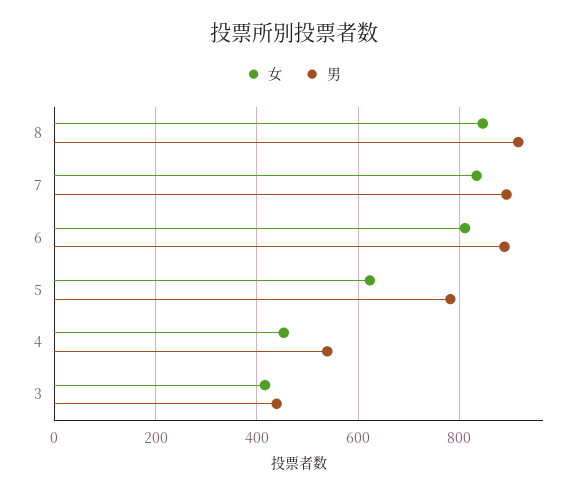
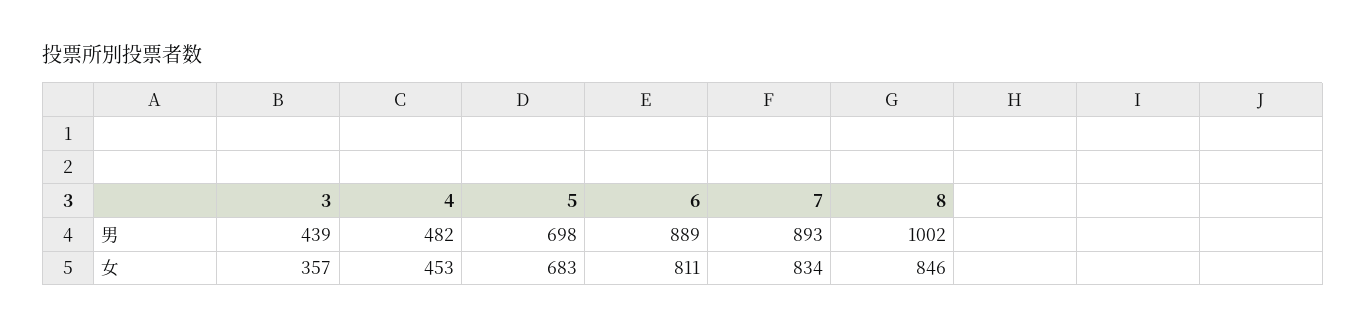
  {
    "女": {
      "8": 846,
      "7": 834,
      "6": 811,
-     "5": 620,
+     "5": 683,
      "4": 453,
-     "3": 420
+     "3": 357
    },
    "男": {
-     "8": 920,
+     "8": 1002,
      "7": 893,
      "6": 889,
-     "5": 780,
+     "5": 698,
-     "4": 540,
+     "4": 482,
      "3": 439
    }
  }

